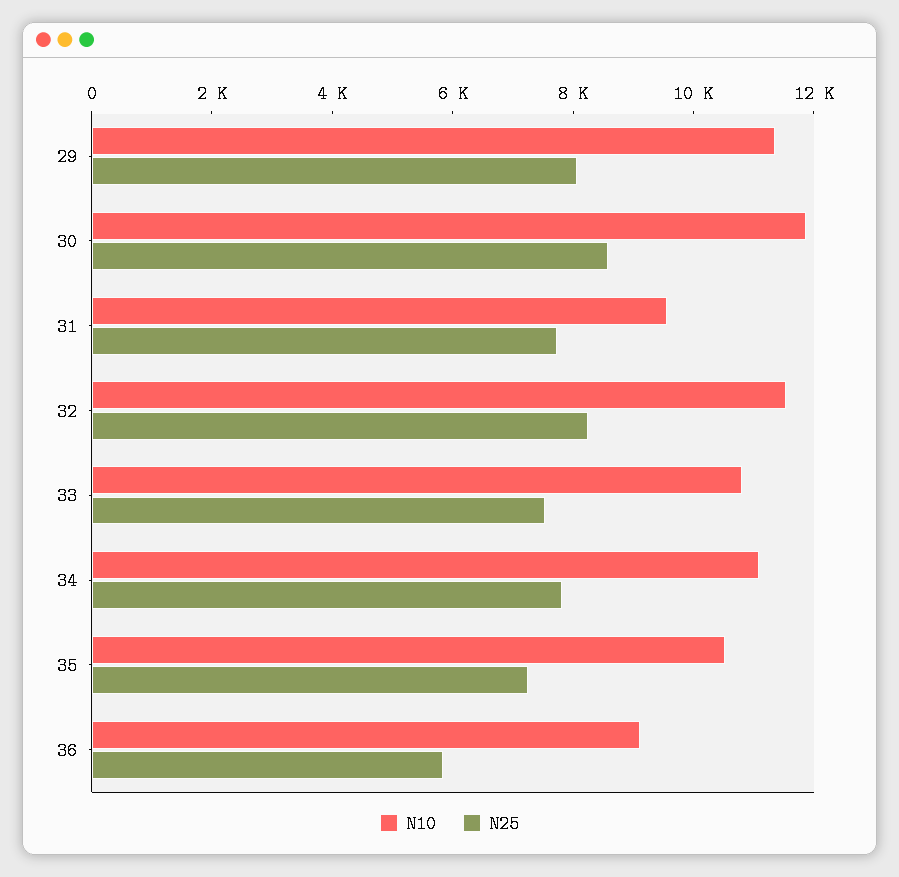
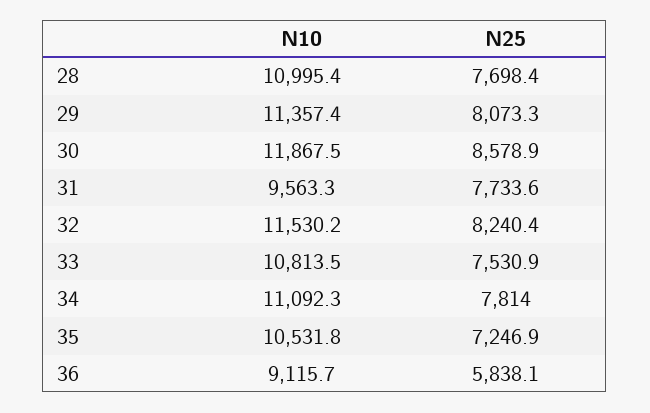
  {
    "N10": {
      "29": 11357.4,
      "30": 11867.5,
      "31": 9563.3,
      "32": 11530.2,
      "33": 10813.5,
      "34": 11092.3,
      "35": 10531.8,
-     "36": 9115.7
+     "36": 9115.7,
+     "28": 10995.4
    },
    "N25": {
      "29": 8073.3,
      "30": 8578.9,
      "31": 7733.6,
      "32": 8240.4,
      "33": 7530.9,
      "34": 7814,
      "35": 7246.9,
-     "36": 5838.1
+     "36": 5838.1,
+     "28": 7698.4
    }
  }

